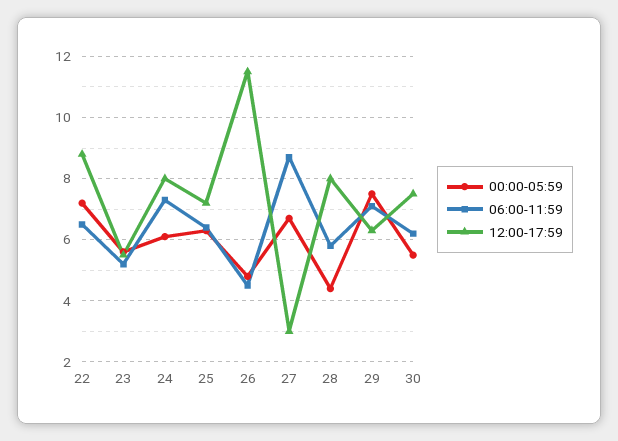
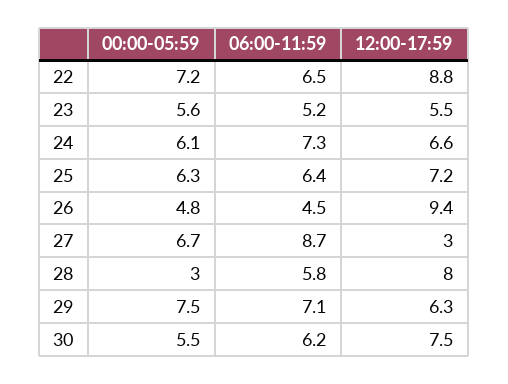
  {
    "00:00-05:59": {
      "22": 7.2,
      "23": 5.6,
      "24": 6.1,
      "25": 6.3,
      "26": 4.8,
      "27": 6.7,
-     "28": 4.5,
+     "28": 3,
      "29": 7.5,
      "30": 5.5
    },
    "06:00-11:59": {
      "22": 6.5,
      "23": 5.2,
      "24": 7.3,
      "25": 6.4,
      "26": 4.5,
      "27": 8.7,
      "28": 5.8,
      "29": 7.1,
      "30": 6.2
    },
    "12:00-17:59": {
      "22": 8.8,
      "23": 5.5,
-     "24": 8,
+     "24": 6.6,
      "25": 7.2,
-     "26": 11.5,
+     "26": 9.4,
      "27": 3,
      "28": 8,
      "29": 6.3,
      "30": 7.5
    }
  }

